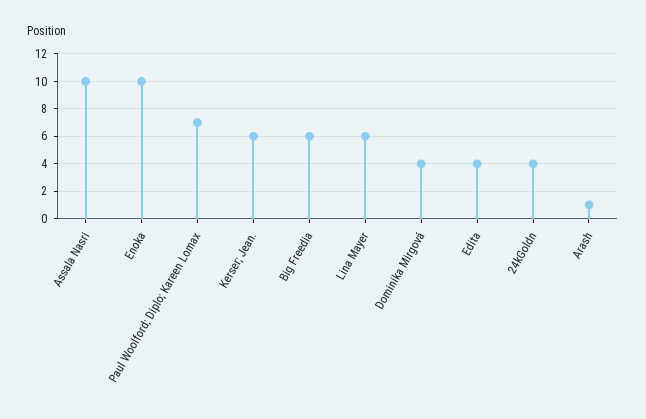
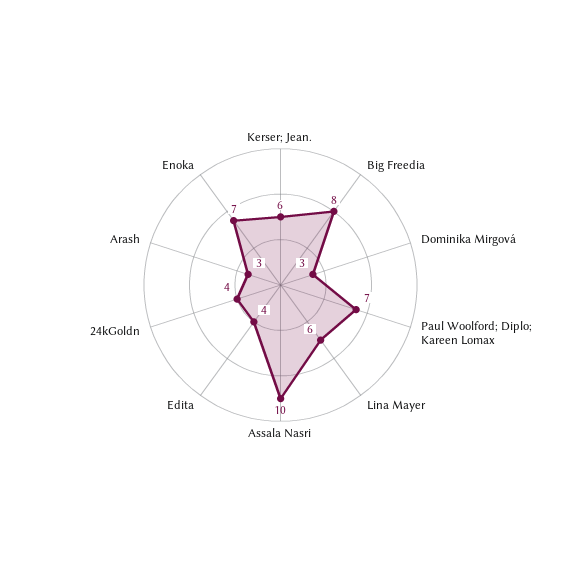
  {
    "Assala Nasri": 10,
-   "Enoka": 10,
+   "Enoka": 7,
    "Paul Woolford; Diplo; Kareen Lomax": 7,
    "Kerser; Jean.": 6,
-   "Big Freedia": 6,
+   "Big Freedia": 8,
    "Lina Mayer": 6,
-   "Dominika Mirgová": 4,
+   "Dominika Mirgová": 3,
    "Edita": 4,
    "24kGoldn": 4,
-   "Arash": 1
+   "Arash": 3
  }

